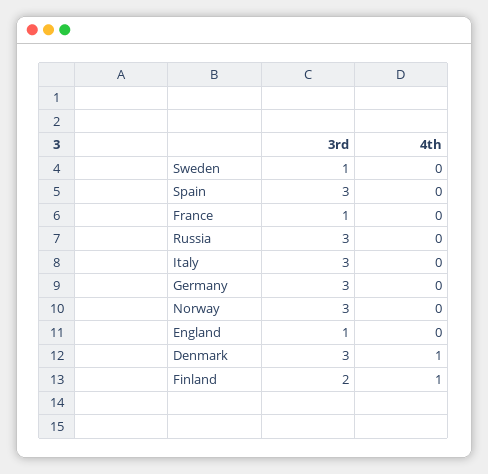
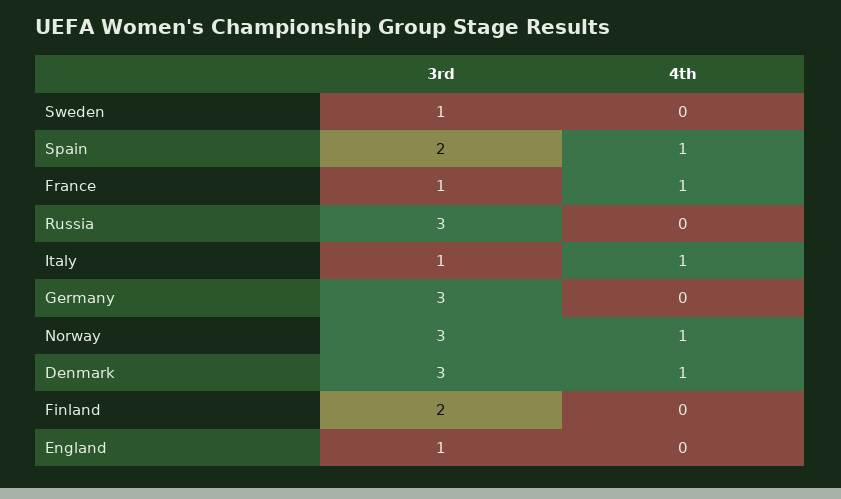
  {
    "3rd": {
      "Sweden": 1,
-     "Spain": 3,
+     "Spain": 2,
      "France": 1,
      "Russia": 3,
-     "Italy": 3,
+     "Italy": 1,
      "Germany": 3,
      "Norway": 3,
      "England": 1,
      "Denmark": 3,
      "Finland": 2
    },
    "4th": {
      "Sweden": 0,
-     "Spain": 0,
+     "Spain": 1,
-     "France": 0,
+     "France": 1,
      "Russia": 0,
-     "Italy": 0,
+     "Italy": 1,
      "Germany": 0,
-     "Norway": 0,
+     "Norway": 1,
      "England": 0,
      "Denmark": 1,
-     "Finland": 1
+     "Finland": 0
    }
  }

